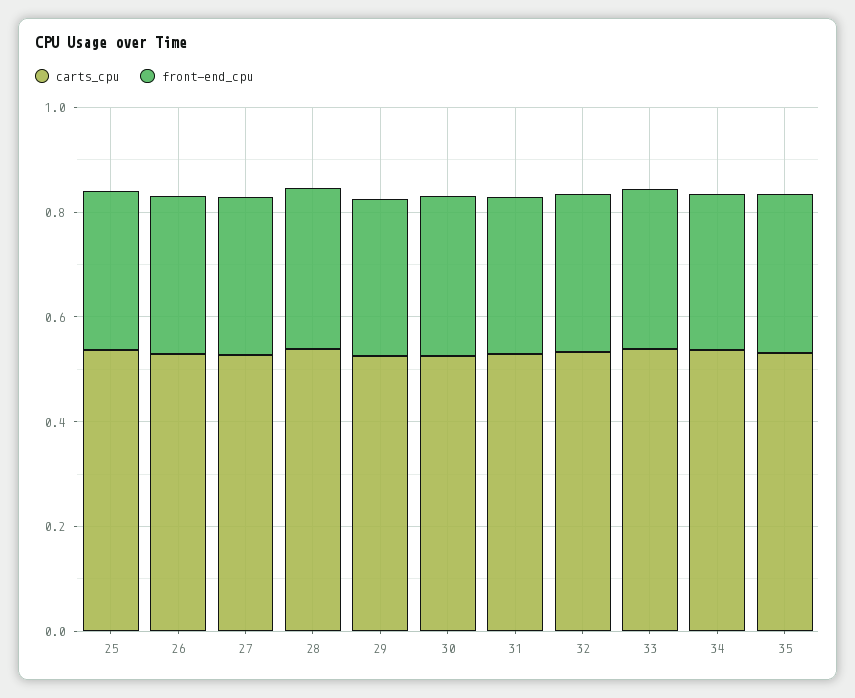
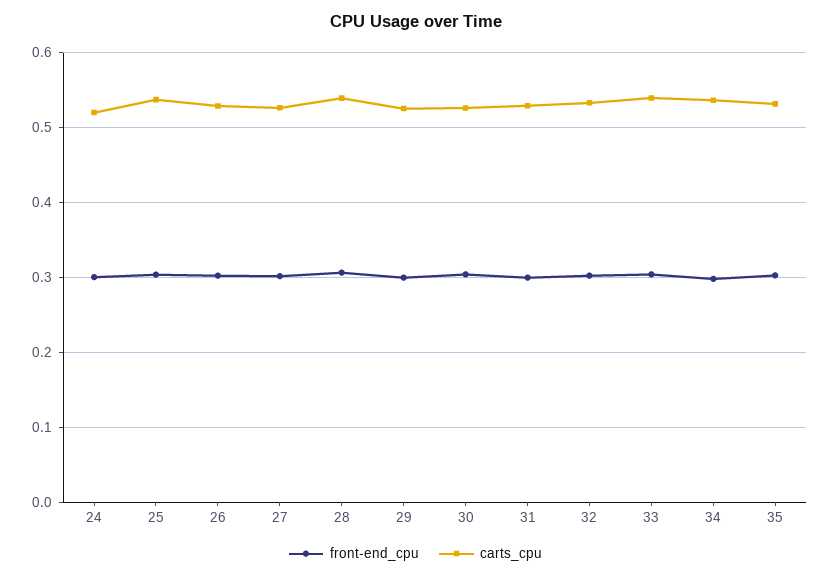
  {
    "carts_cpu": {
      "25": 0.54,
      "26": 0.53,
      "27": 0.53,
      "28": 0.54,
      "29": 0.53,
      "30": 0.53,
      "31": 0.53,
      "32": 0.53,
      "33": 0.54,
      "34": 0.54,
-     "35": 0.53
+     "35": 0.53,
+     "24": 0.52
    },
    "front-end_cpu": {
      "25": 0.3,
      "26": 0.3,
      "27": 0.3,
      "28": 0.31,
      "29": 0.3,
      "30": 0.3,
      "31": 0.3,
      "32": 0.3,
      "33": 0.3,
      "34": 0.3,
-     "35": 0.3
+     "35": 0.3,
+     "24": 0.3
    }
  }

